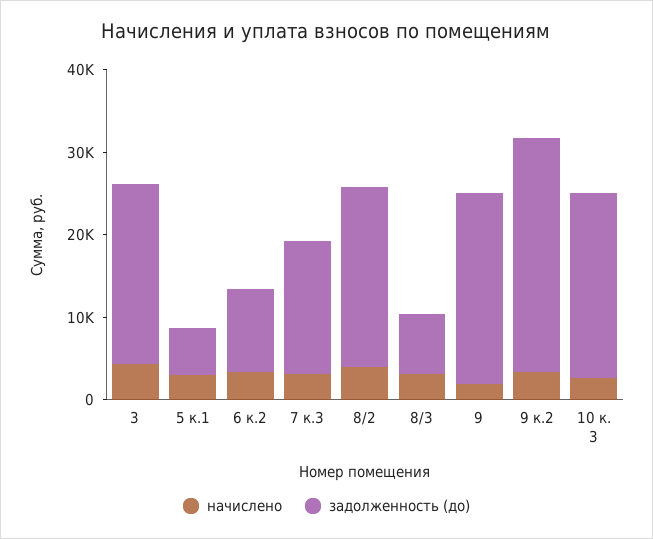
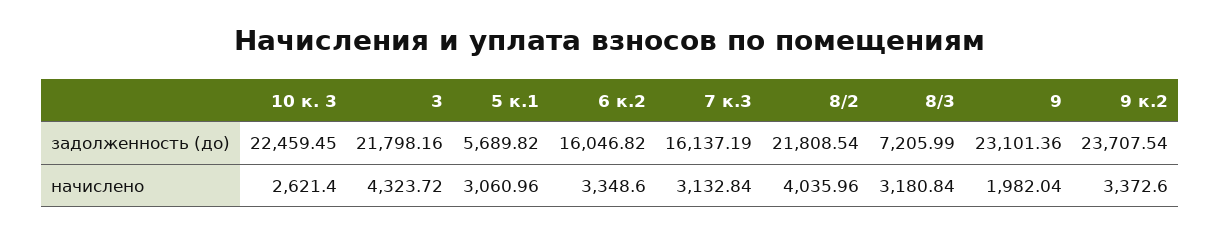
  {
    "начислено": {
      "3": 4323.72,
      "5 к.1": 3060.96,
      "6 к.2": 3348.6,
      "7 к.3": 3132.84,
      "8/2": 4035.96,
      "8/3": 3180.84,
      "9": 1982.04,
      "9 к.2": 3372.6,
      "10 к. 3": 2621.4
    },
    "задолженность (до)": {
      "3": 21798.16,
      "5 к.1": 5689.82,
-     "6 к.2": 10000,
+     "6 к.2": 16046.82,
      "7 к.3": 16137.19,
      "8/2": 21808.54,
      "8/3": 7205.99,
      "9": 23101.36,
-     "9 к.2": 28000,
+     "9 к.2": 23707.54,
      "10 к. 3": 22459.45
    }
  }

